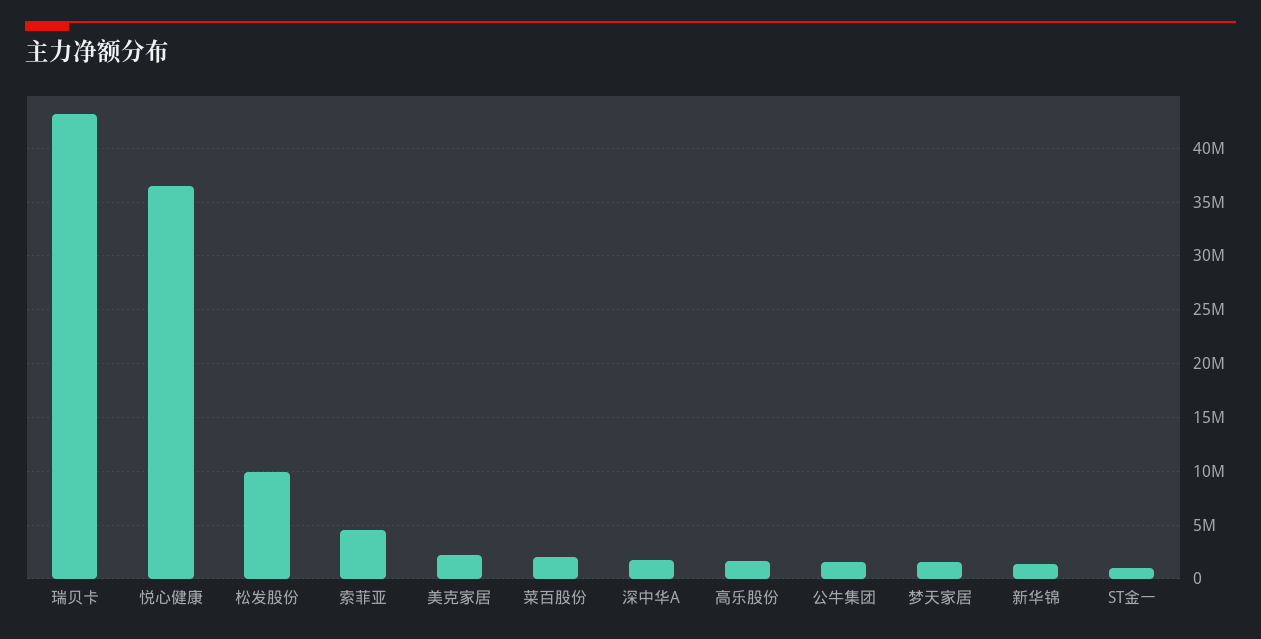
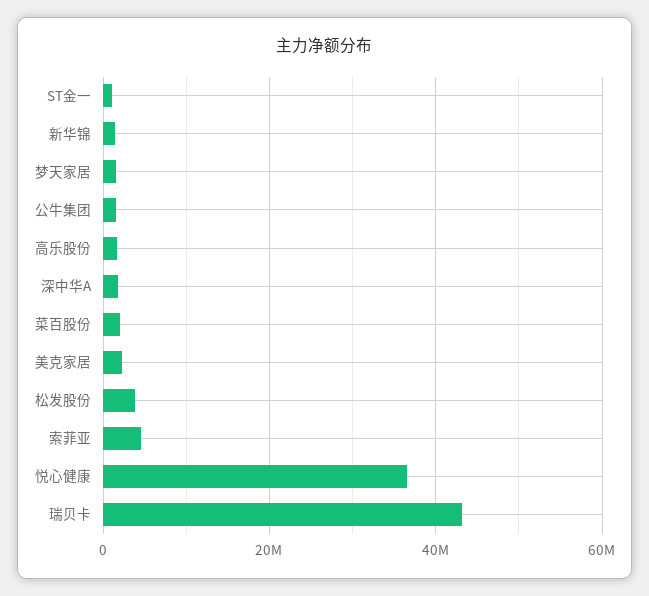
  {
    "瑞贝卡": 43000000,
    "悦心健康": 37000000,
-   "松发股份": 10000000,
+   "松发股份": 4000000,
    "索菲亚": 5000000,
    "美克家居": 2000000,
    "菜百股份": 2000000,
    "深中华A": 2000000,
    "高乐股份": 2000000,
    "公牛集团": 2000000,
    "梦天家居": 2000000,
    "新华锦": 1000000,
    "ST金一": 1000000
  }

